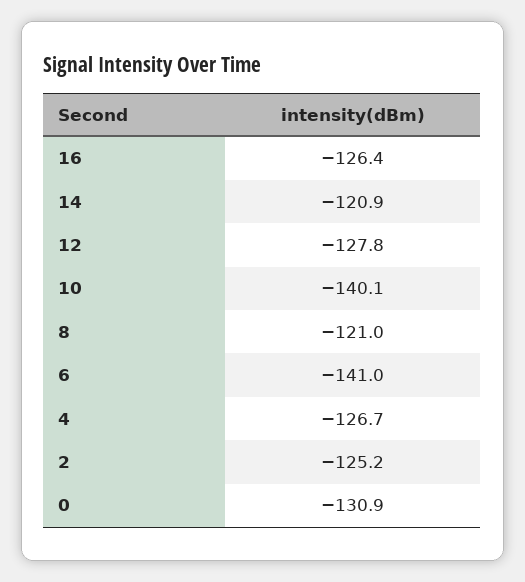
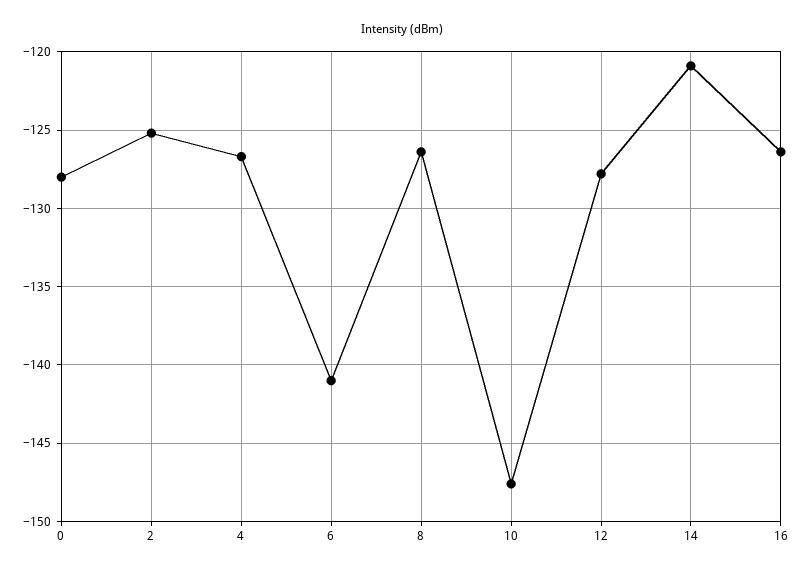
  {
    "16": -126.4,
    "14": -120.9,
    "12": -127.8,
-   "10": -140.1,
+   "10": -147.5,
-   "8": -121,
+   "8": -126.5,
    "6": -141,
    "4": -126.7,
    "2": -125.2,
-   "0": -130.9
+   "0": -128
  }

